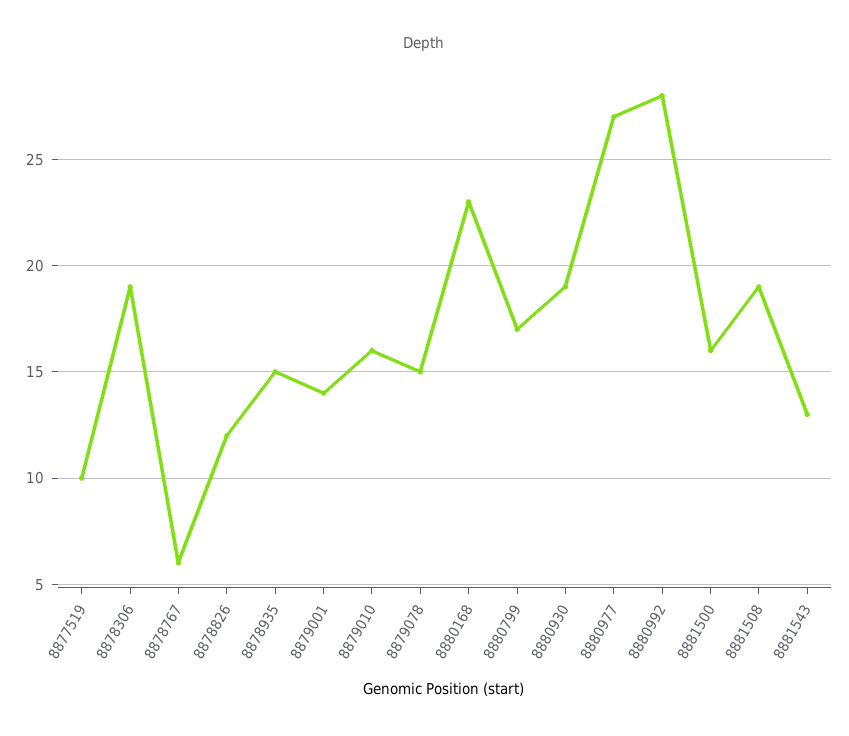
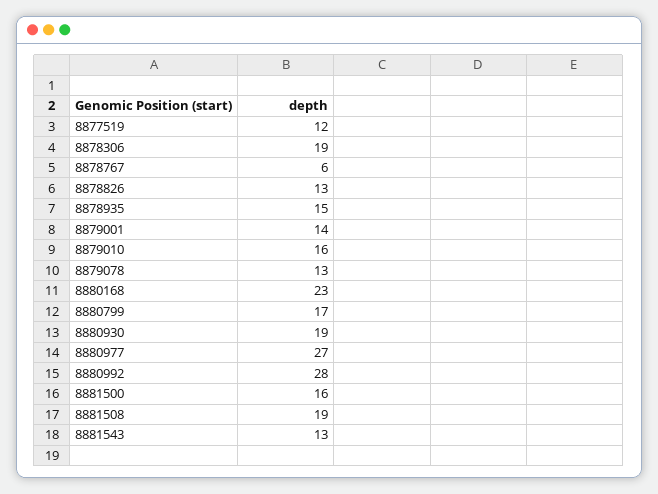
  {
-   "8877519": 10,
+   "8877519": 12,
    "8878306": 19,
    "8878767": 6,
-   "8878826": 12,
+   "8878826": 13,
    "8878935": 15,
    "8879001": 14,
    "8879010": 16,
-   "8879078": 15,
+   "8879078": 13,
    "8880168": 23,
    "8880799": 17,
    "8880930": 19,
    "8880977": 27,
    "8880992": 28,
    "8881500": 16,
    "8881508": 19,
    "8881543": 13
  }

